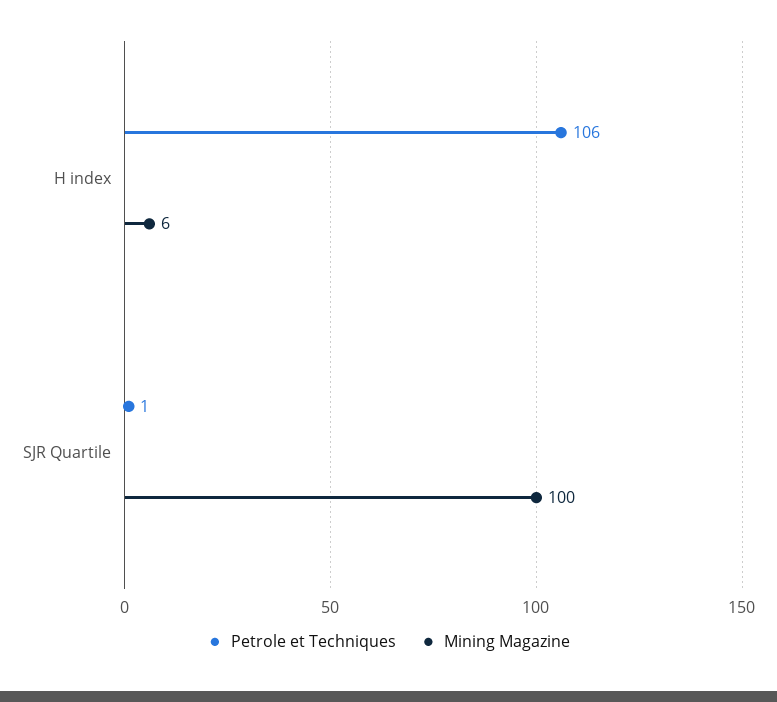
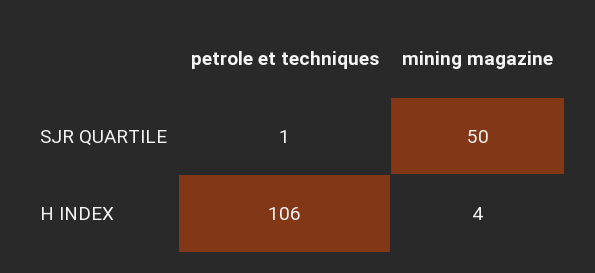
  {
    "Petrole et Techniques": {
      "H index": 106,
      "SJR Quartile": 1
    },
    "Mining Magazine": {
-     "H index": 6,
+     "H index": 4,
-     "SJR Quartile": 100
+     "SJR Quartile": 50
    }
  }

